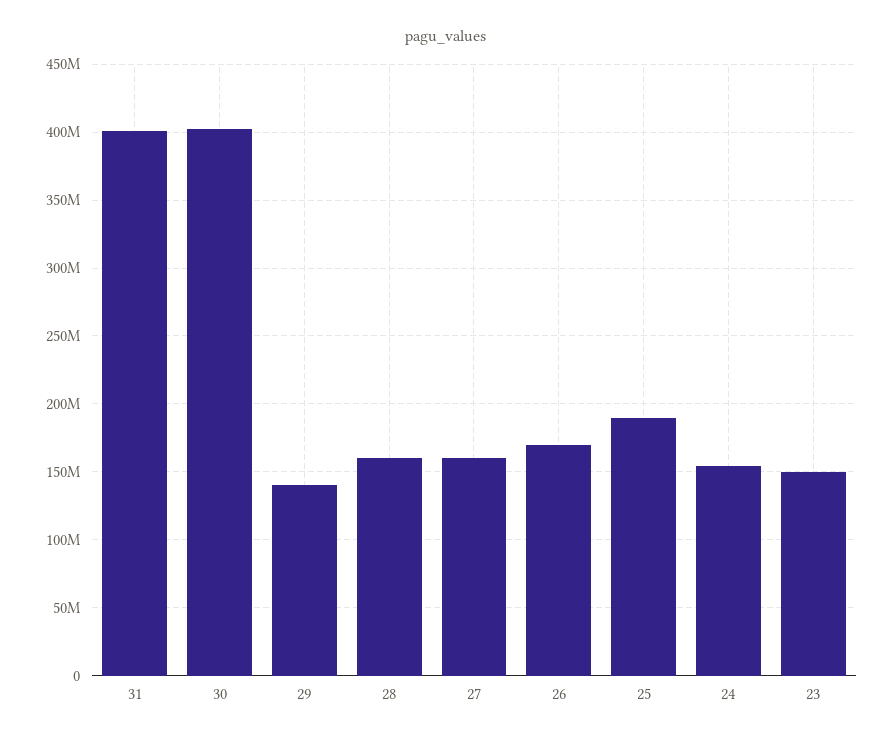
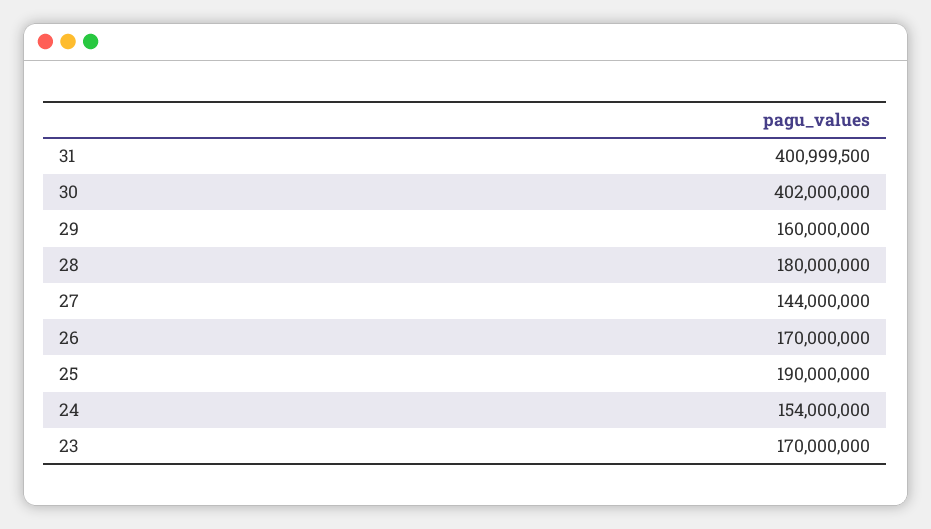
  {
    "31": 400999500,
    "30": 402000000,
-   "29": 140000000,
+   "29": 160000000,
-   "28": 160000000,
+   "28": 180000000,
-   "27": 160000000,
+   "27": 144000000,
    "26": 170000000,
    "25": 190000000,
    "24": 154000000,
-   "23": 150000000
+   "23": 170000000
  }

